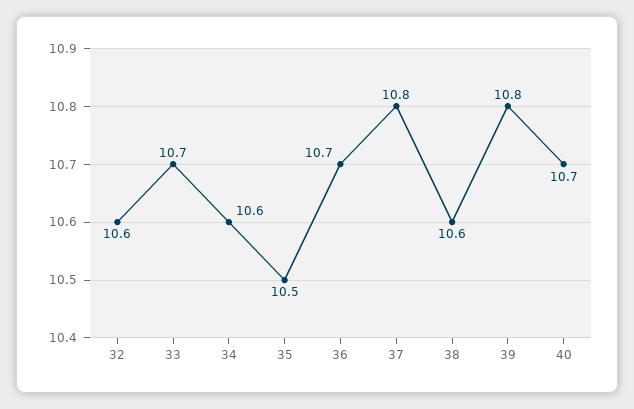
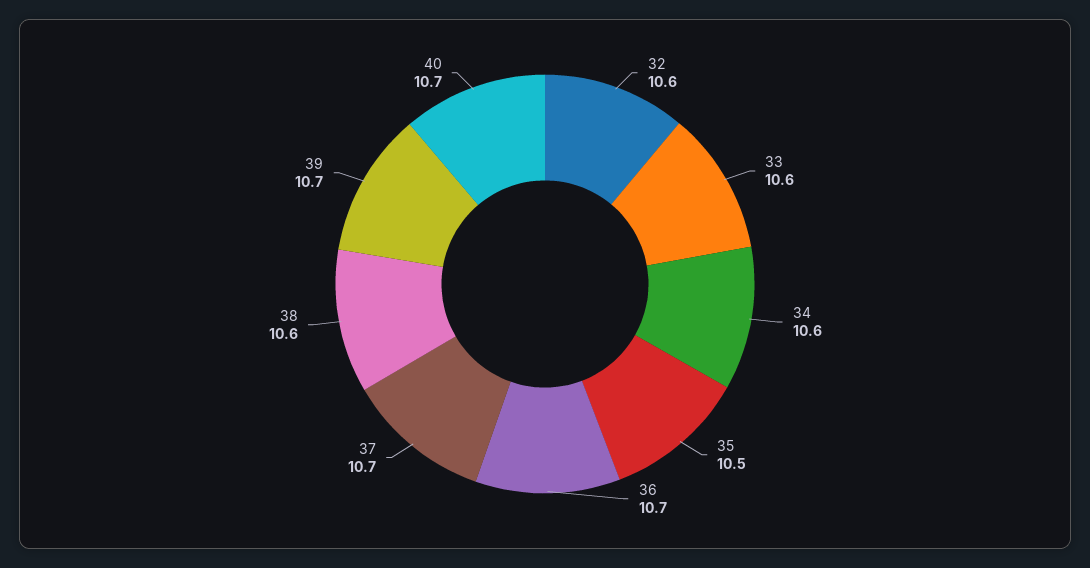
  {
    "32": 10.6,
-   "33": 10.7,
+   "33": 10.6,
    "34": 10.6,
    "35": 10.5,
    "36": 10.7,
-   "37": 10.8,
+   "37": 10.7,
    "38": 10.6,
-   "39": 10.8,
+   "39": 10.7,
    "40": 10.7
  }

